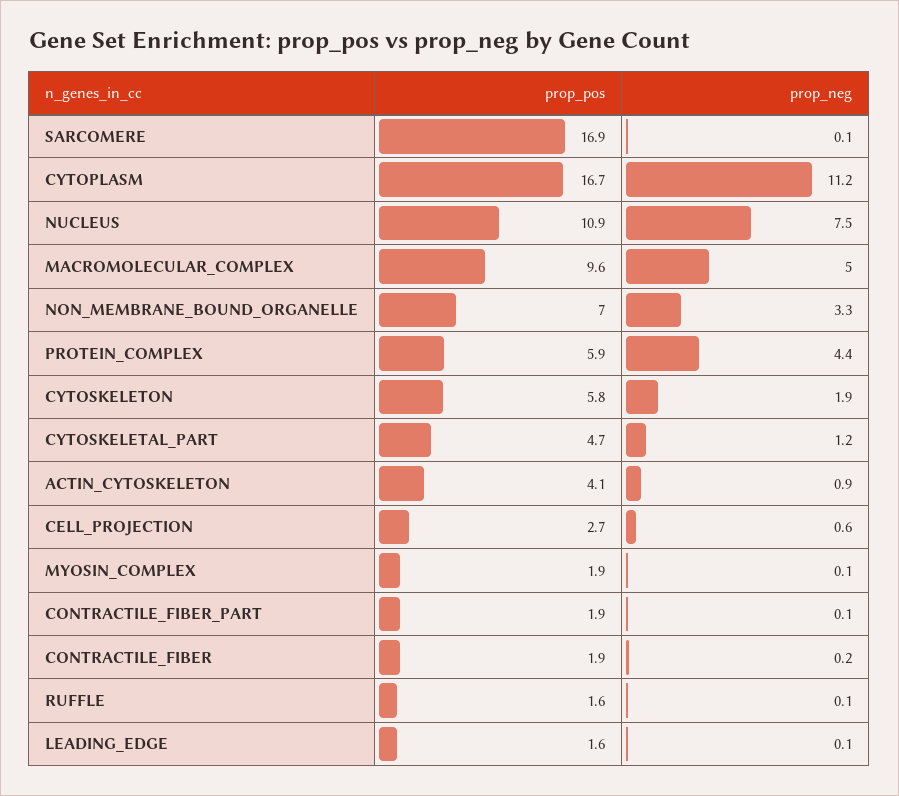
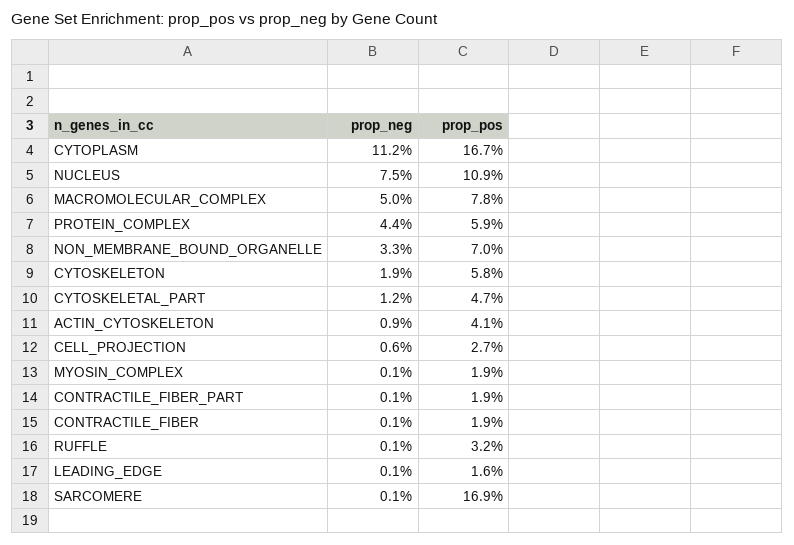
  {
    "prop_pos": {
      "SARCOMERE": 16.9,
      "CYTOPLASM": 16.7,
      "NUCLEUS": 10.9,
-     "MACROMOLECULAR_COMPLEX": 9.6,
+     "MACROMOLECULAR_COMPLEX": 7.8,
      "NON_MEMBRANE_BOUND_ORGANELLE": 7,
      "PROTEIN_COMPLEX": 5.9,
      "CYTOSKELETON": 5.8,
      "CYTOSKELETAL_PART": 4.7,
      "ACTIN_CYTOSKELETON": 4.1,
      "CELL_PROJECTION": 2.7,
      "MYOSIN_COMPLEX": 1.9,
      "CONTRACTILE_FIBER_PART": 1.9,
      "CONTRACTILE_FIBER": 1.9,
-     "RUFFLE": 1.6,
+     "RUFFLE": 3.2,
      "LEADING_EDGE": 1.6
    },
    "prop_neg": {
      "SARCOMERE": 0.1,
      "CYTOPLASM": 11.2,
      "NUCLEUS": 7.5,
      "MACROMOLECULAR_COMPLEX": 5,
      "NON_MEMBRANE_BOUND_ORGANELLE": 3.3,
      "PROTEIN_COMPLEX": 4.4,
      "CYTOSKELETON": 1.9,
      "CYTOSKELETAL_PART": 1.2,
      "ACTIN_CYTOSKELETON": 0.9,
      "CELL_PROJECTION": 0.6,
      "MYOSIN_COMPLEX": 0.1,
      "CONTRACTILE_FIBER_PART": 0.1,
-     "CONTRACTILE_FIBER": 0.2,
+     "CONTRACTILE_FIBER": 0.1,
      "RUFFLE": 0.1,
      "LEADING_EDGE": 0.1
    }
  }

